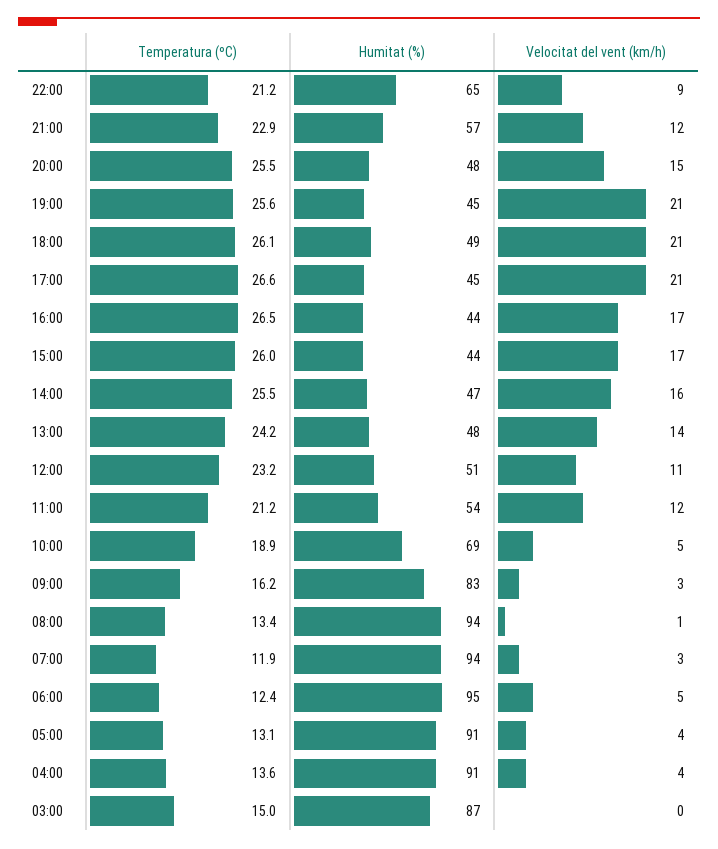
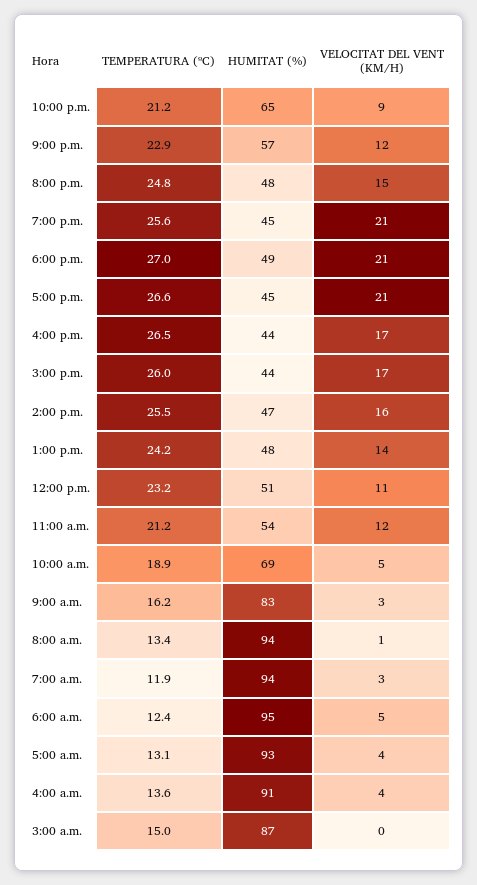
  {
    "Temperatura (ºC)": {
      "22:00": 21.2,
      "21:00": 22.9,
-     "20:00": 25.5,
+     "20:00": 24.8,
      "19:00": 25.6,
-     "18:00": 26.1,
+     "18:00": 27,
      "17:00": 26.6,
      "16:00": 26.5,
      "15:00": 26,
      "14:00": 25.5,
      "13:00": 24.2,
      "12:00": 23.2,
      "11:00": 21.2,
      "10:00": 18.9,
      "09:00": 16.2,
      "08:00": 13.4,
      "07:00": 11.9,
      "06:00": 12.4,
      "05:00": 13.1,
      "04:00": 13.6,
      "03:00": 15
    },
    "Humitat (%)": {
      "22:00": 65,
      "21:00": 57,
      "20:00": 48,
      "19:00": 45,
      "18:00": 49,
      "17:00": 45,
      "16:00": 44,
      "15:00": 44,
      "14:00": 47,
      "13:00": 48,
      "12:00": 51,
      "11:00": 54,
      "10:00": 69,
      "09:00": 83,
      "08:00": 94,
      "07:00": 94,
      "06:00": 95,
-     "05:00": 91,
+     "05:00": 93,
      "04:00": 91,
      "03:00": 87
    },
    "Velocitat del vent (km/h)": {
      "22:00": 9,
      "21:00": 12,
      "20:00": 15,
      "19:00": 21,
      "18:00": 21,
      "17:00": 21,
      "16:00": 17,
      "15:00": 17,
      "14:00": 16,
      "13:00": 14,
      "12:00": 11,
      "11:00": 12,
      "10:00": 5,
      "09:00": 3,
      "08:00": 1,
      "07:00": 3,
      "06:00": 5,
      "05:00": 4,
      "04:00": 4,
      "03:00": 0
    }
  }

